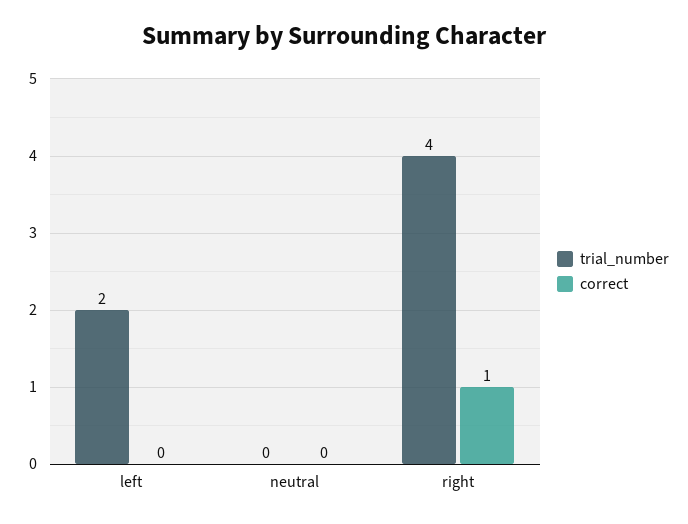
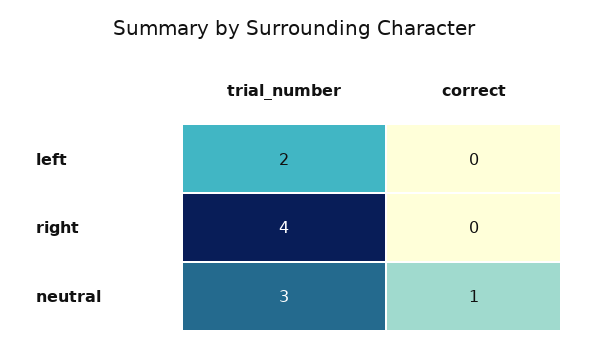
  {
    "trial_number": {
      "left": 2,
-     "neutral": 0,
+     "neutral": 3,
      "right": 4
    },
    "correct": {
      "left": 0,
-     "neutral": 0,
+     "neutral": 1,
-     "right": 1
+     "right": 0
    }
  }

